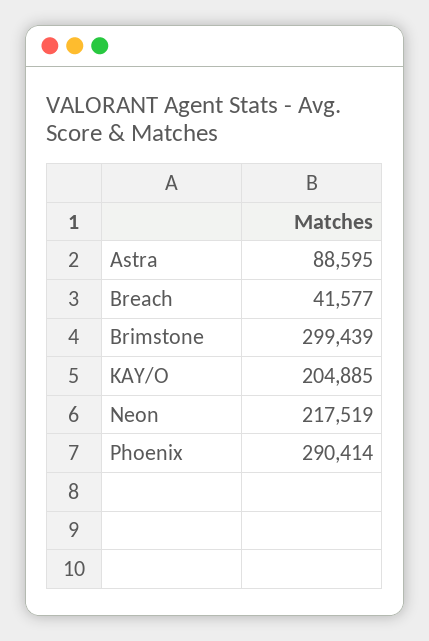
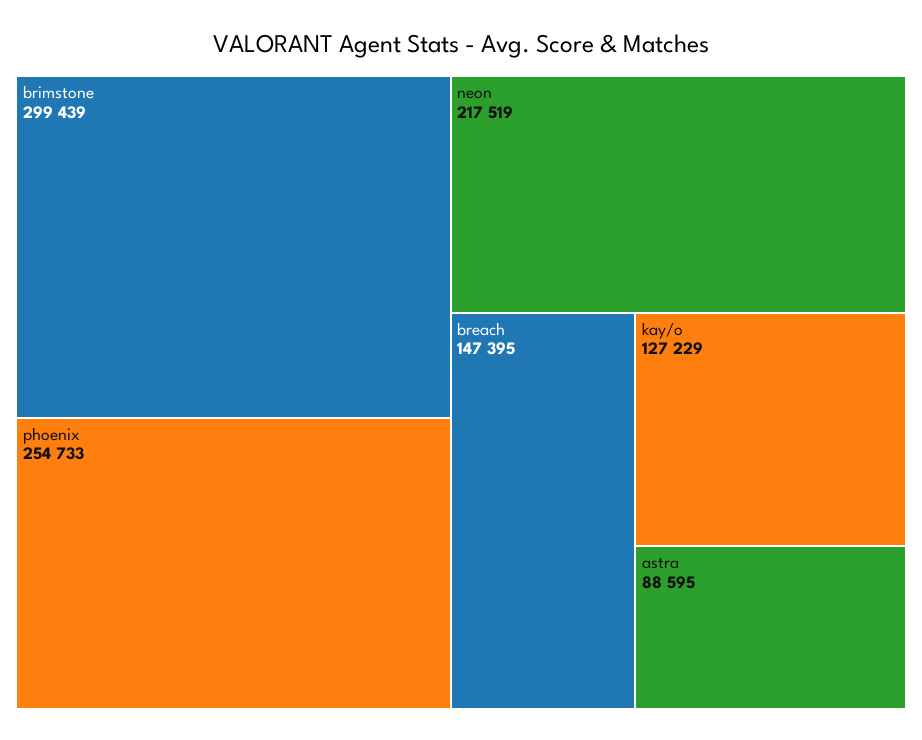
  {
    "Astra": 88595,
-   "Breach": 41577,
+   "Breach": 147395,
    "Brimstone": 299439,
-   "KAY/O": 204885,
+   "KAY/O": 127229,
    "Neon": 217519,
-   "Phoenix": 290414
+   "Phoenix": 254733
  }

